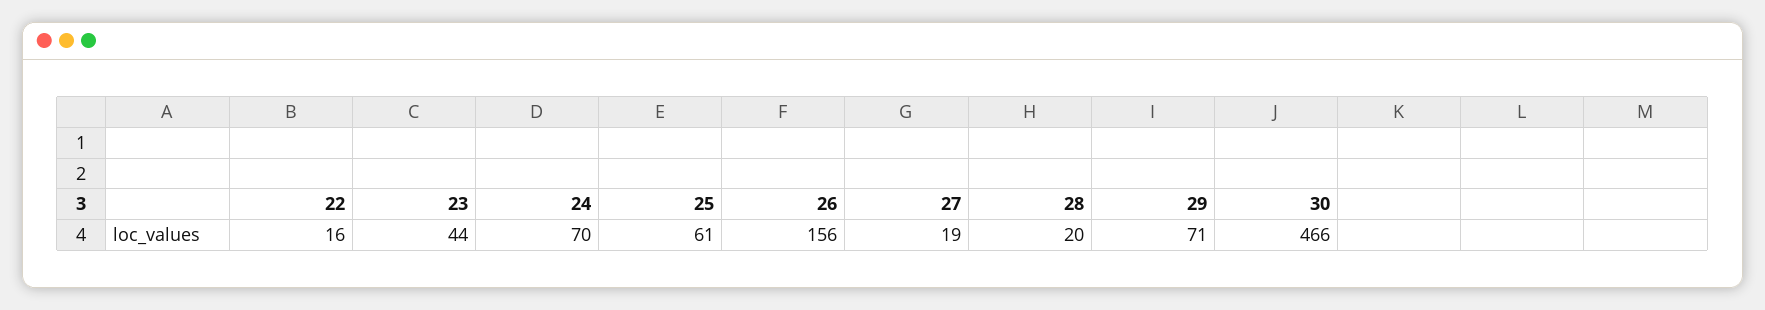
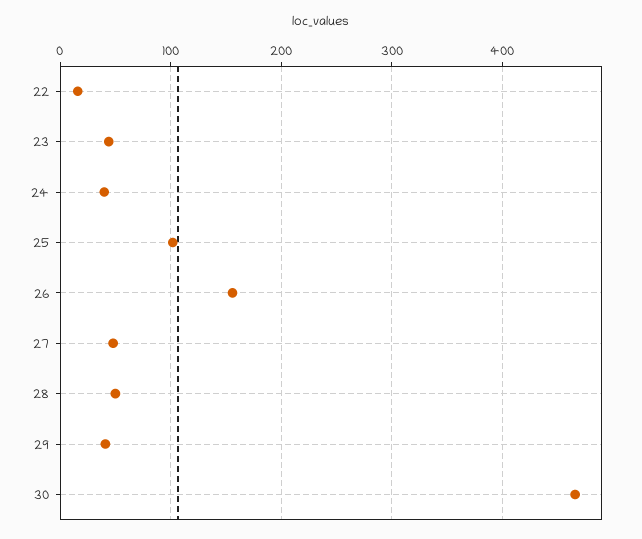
  {
    "22": 16,
    "23": 44,
-   "24": 70,
+   "24": 40,
-   "25": 61,
+   "25": 100,
    "26": 156,
-   "27": 19,
+   "27": 50,
-   "28": 20,
+   "28": 50,
-   "29": 71,
+   "29": 40,
    "30": 466
  }

